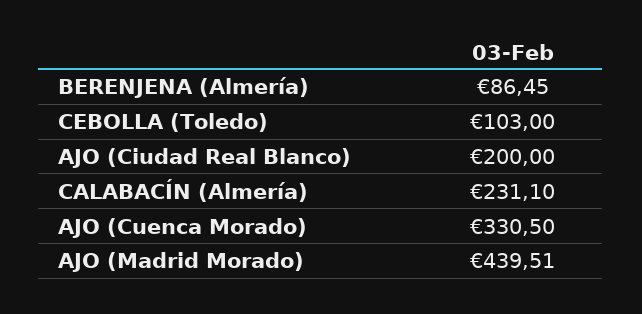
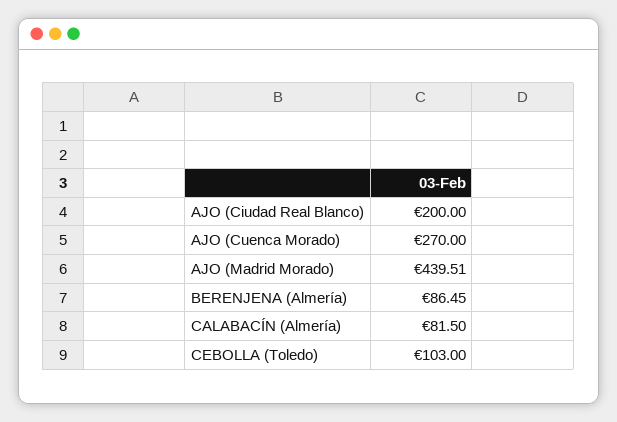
  {
    "BERENJENA (Almería)": 86.45,
    "CEBOLLA (Toledo)": 103,
    "AJO (Ciudad Real Blanco)": 200,
-   "CALABACÍN (Almería)": 231.1,
+   "CALABACÍN (Almería)": 81.5,
-   "AJO (Cuenca Morado)": 330.5,
+   "AJO (Cuenca Morado)": 270,
    "AJO (Madrid Morado)": 439.51
  }

